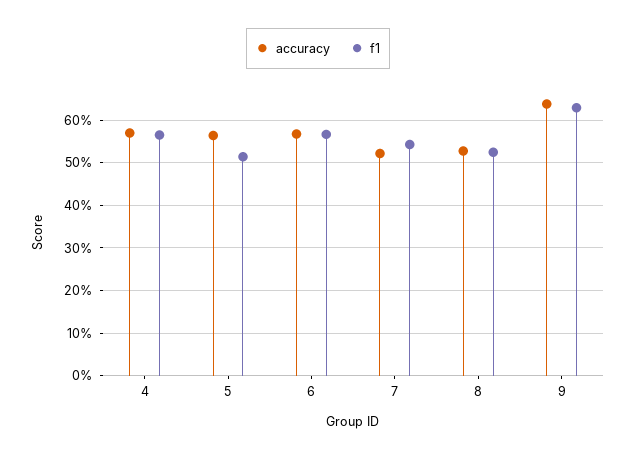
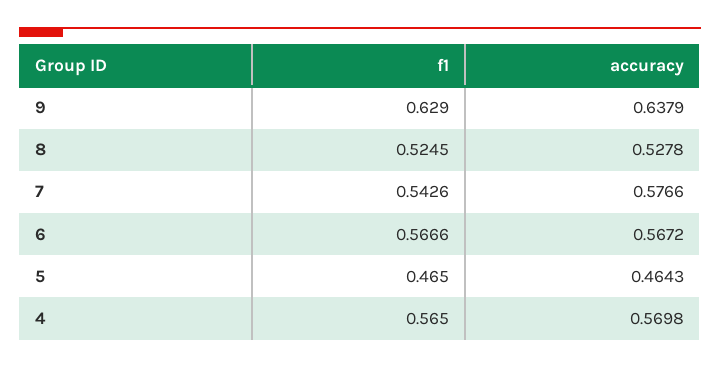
  {
    "accuracy": {
      "4": 0.5698,
-     "5": 0.56,
+     "5": 0.4643,
      "6": 0.5672,
-     "7": 0.52,
+     "7": 0.5766,
      "8": 0.5278,
      "9": 0.6379
    },
    "f1": {
      "4": 0.565,
-     "5": 0.52,
+     "5": 0.465,
      "6": 0.5666,
      "7": 0.5426,
      "8": 0.5245,
      "9": 0.629
    }
  }

